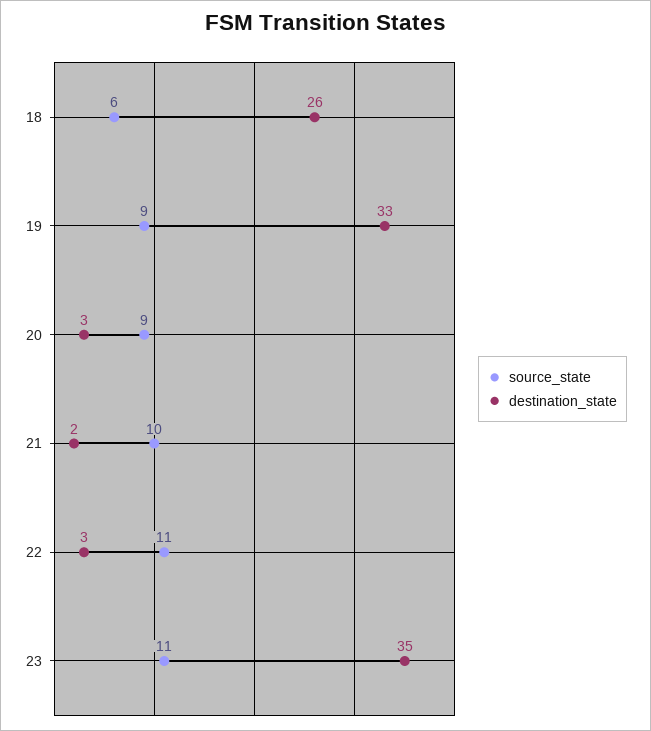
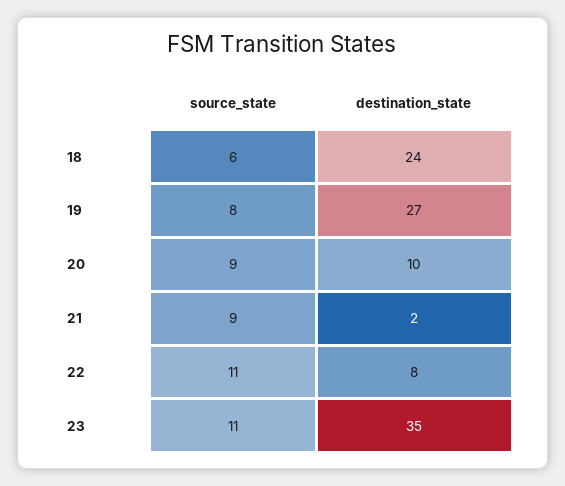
  {
    "source_state": {
      "18": 6,
-     "19": 9,
+     "19": 8,
      "20": 9,
-     "21": 10,
+     "21": 9,
      "22": 11,
      "23": 11
    },
    "destination_state": {
-     "18": 26,
+     "18": 24,
-     "19": 33,
+     "19": 27,
-     "20": 3,
+     "20": 10,
      "21": 2,
-     "22": 3,
+     "22": 8,
      "23": 35
    }
  }

